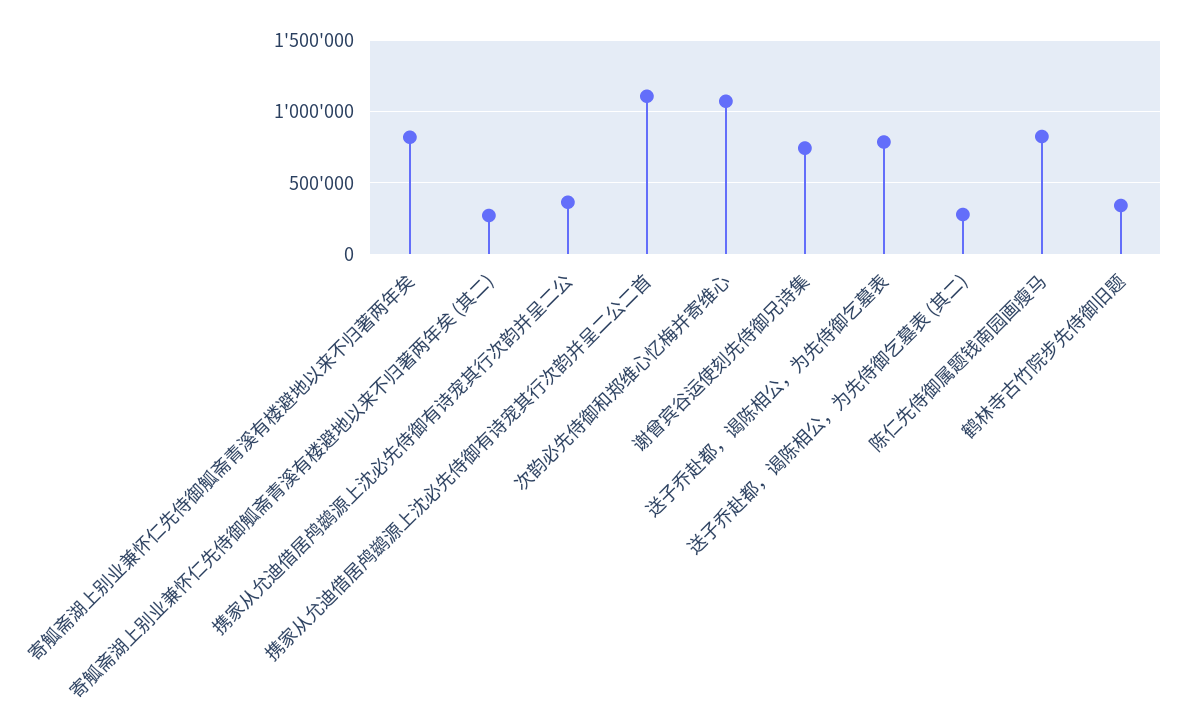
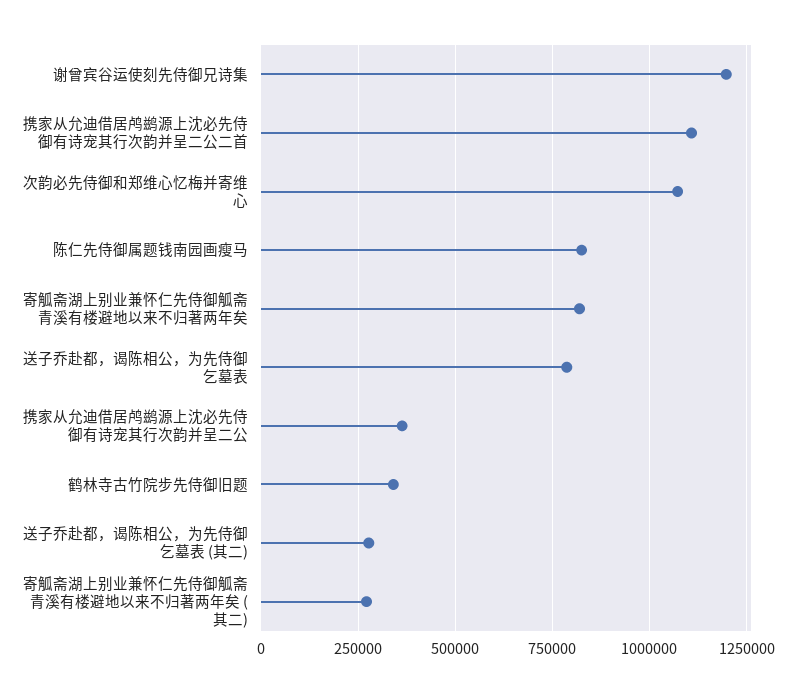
  {
    "寄觚斋湖上别业兼怀仁先侍御觚斋青溪有楼避地以来不归著两年矣": 825000,
    "寄觚斋湖上别业兼怀仁先侍御觚斋青溪有楼避地以来不归著两年矣 (其二)": 275000,
    "携家从允迪借居鸬鹚源上沈必先侍御有诗宠其行次韵并呈二公": 375000,
    "携家从允迪借居鸬鹚源上沈必先侍御有诗宠其行次韵并呈二公二首": 1100000,
    "次韵必先侍御和郑维心忆梅并寄维心": 1075000,
-   "谢曾宾谷运使刻先侍御兄诗集": 750000,
+   "谢曾宾谷运使刻先侍御兄诗集": 1200000,
    "送子乔赴都，谒陈相公，为先侍御乞墓表": 775000,
    "送子乔赴都，谒陈相公，为先侍御乞墓表 (其二)": 275000,
    "陈仁先侍御属题钱南园画瘦马": 825000,
    "鹤林寺古竹院步先侍御旧题": 350000
  }

